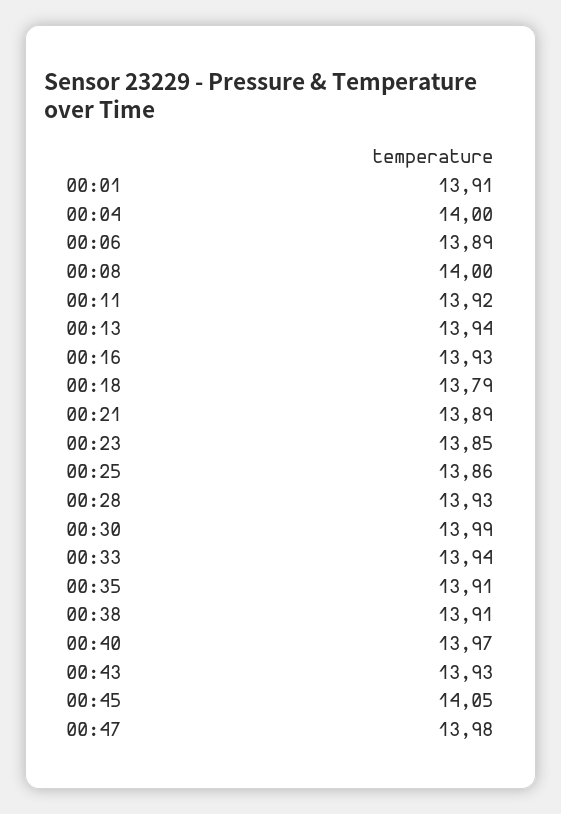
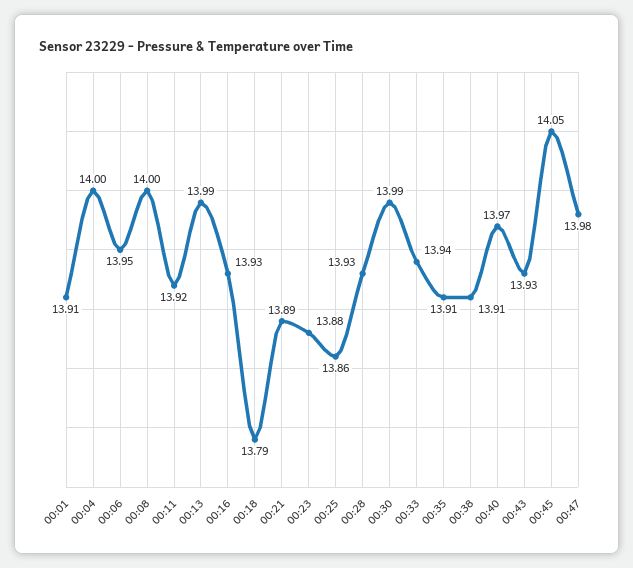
  {
    "00:01": 13.91,
    "00:04": 14,
-   "00:06": 13.89,
+   "00:06": 13.95,
    "00:08": 14,
    "00:11": 13.92,
-   "00:13": 13.94,
+   "00:13": 13.99,
    "00:16": 13.93,
    "00:18": 13.79,
    "00:21": 13.89,
-   "00:23": 13.85,
+   "00:23": 13.88,
    "00:25": 13.86,
    "00:28": 13.93,
    "00:30": 13.99,
    "00:33": 13.94,
    "00:35": 13.91,
    "00:38": 13.91,
    "00:40": 13.97,
    "00:43": 13.93,
    "00:45": 14.05,
    "00:47": 13.98
  }

